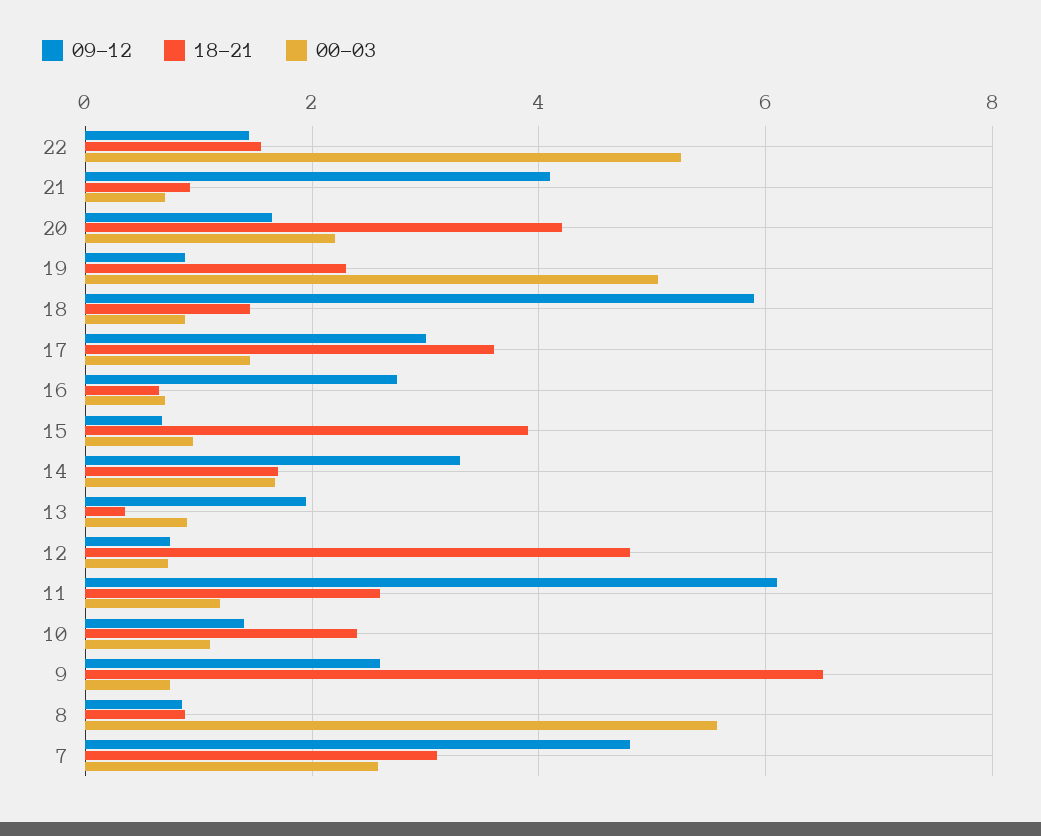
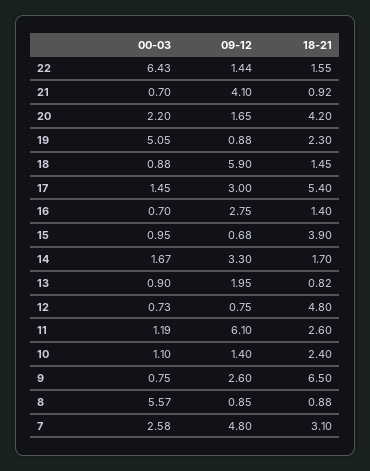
  {
    "09-12": {
      "22": 1.44,
      "21": 4.1,
      "20": 1.65,
      "19": 0.88,
      "18": 5.9,
      "17": 3,
      "16": 2.75,
      "15": 0.68,
      "14": 3.3,
      "13": 1.95,
      "12": 0.75,
      "11": 6.1,
      "10": 1.4,
      "9": 2.6,
      "8": 0.85,
      "7": 4.8
    },
    "18-21": {
      "22": 1.55,
      "21": 0.92,
      "20": 4.2,
      "19": 2.3,
      "18": 1.45,
-     "17": 3.6,
+     "17": 5.4,
-     "16": 0.6,
+     "16": 1.4,
      "15": 3.9,
      "14": 1.7,
-     "13": 0.4,
+     "13": 0.82,
      "12": 4.8,
      "11": 2.6,
      "10": 2.4,
      "9": 6.5,
      "8": 0.88,
      "7": 3.1
    },
    "00-03": {
-     "22": 5.2,
+     "22": 6.43,
      "21": 0.7,
      "20": 2.2,
      "19": 5.05,
      "18": 0.88,
      "17": 1.45,
      "16": 0.7,
      "15": 0.95,
      "14": 1.67,
      "13": 0.9,
      "12": 0.73,
      "11": 1.19,
      "10": 1.1,
      "9": 0.75,
      "8": 5.57,
      "7": 2.58
    }
  }

